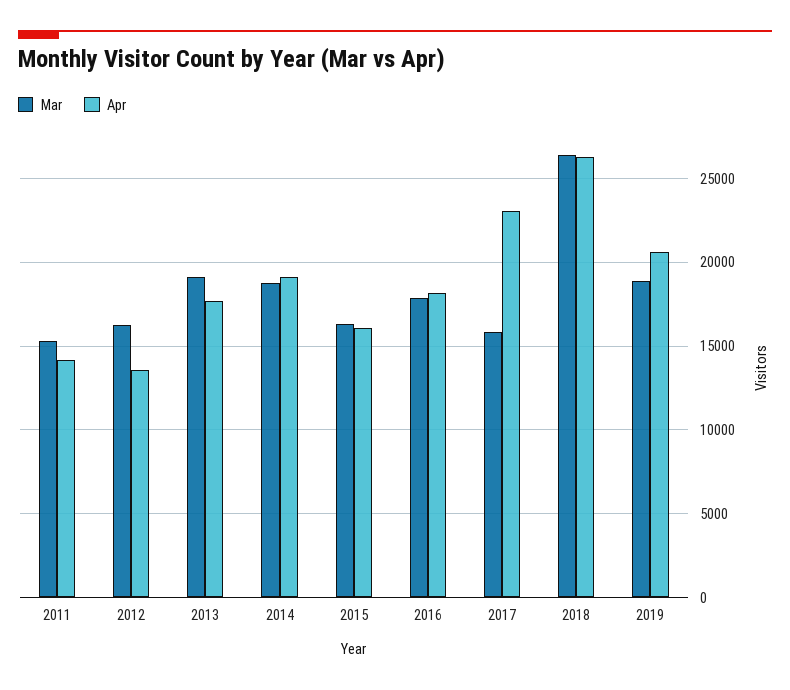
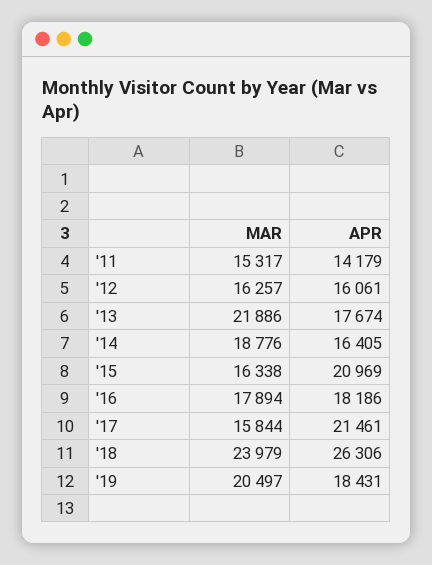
  {
    "Mar": {
      "2011": 15317,
      "2012": 16257,
-     "2013": 19000,
+     "2013": 21886,
      "2014": 18776,
      "2015": 16338,
      "2016": 17894,
      "2017": 15844,
-     "2018": 26500,
+     "2018": 23979,
-     "2019": 19000
+     "2019": 20497
    },
    "Apr": {
      "2011": 14179,
-     "2012": 13500,
+     "2012": 16061,
      "2013": 17674,
-     "2014": 19000,
+     "2014": 16405,
-     "2015": 16000,
+     "2015": 20969,
      "2016": 18186,
-     "2017": 23000,
+     "2017": 21461,
      "2018": 26306,
-     "2019": 20500
+     "2019": 18431
    }
  }

